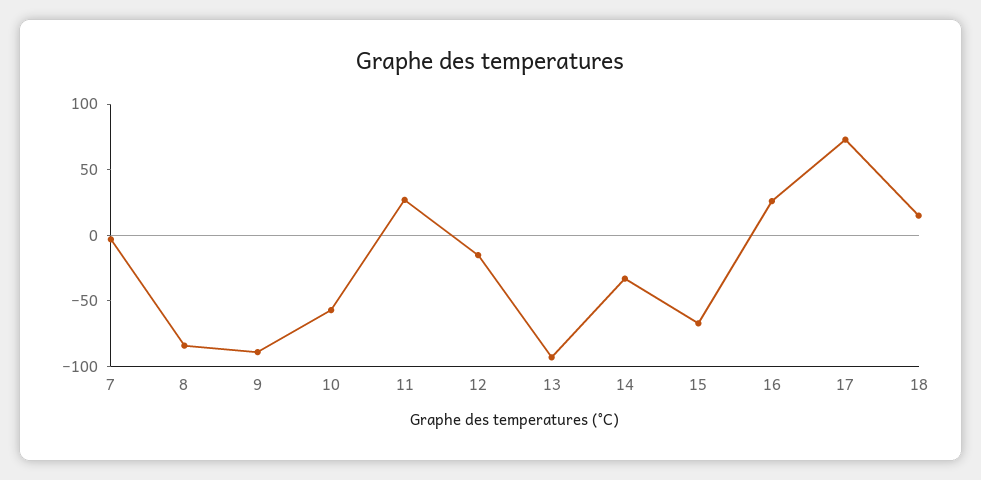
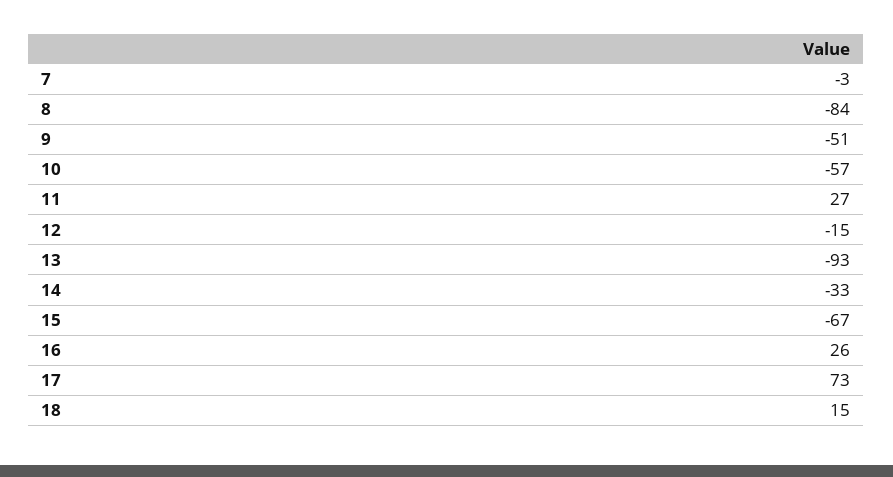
  {
    "7": -3,
    "8": -84,
-   "9": -90,
+   "9": -51,
    "10": -57,
    "11": 27,
    "12": -15,
    "13": -93,
    "14": -33,
    "15": -67,
    "16": 26,
    "17": 73,
    "18": 15
  }

